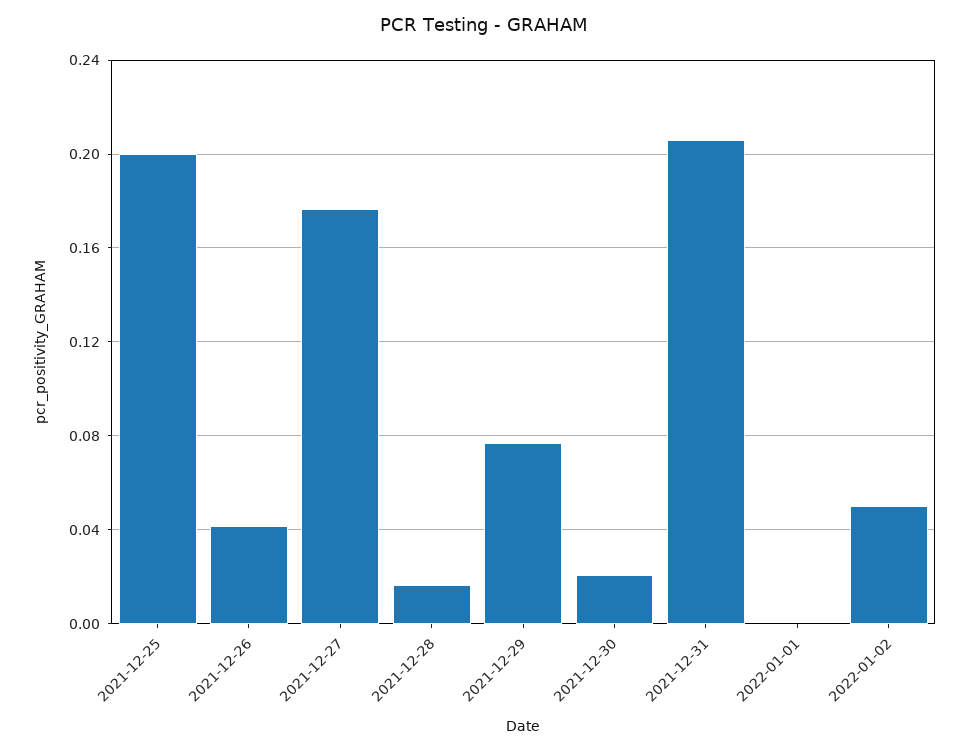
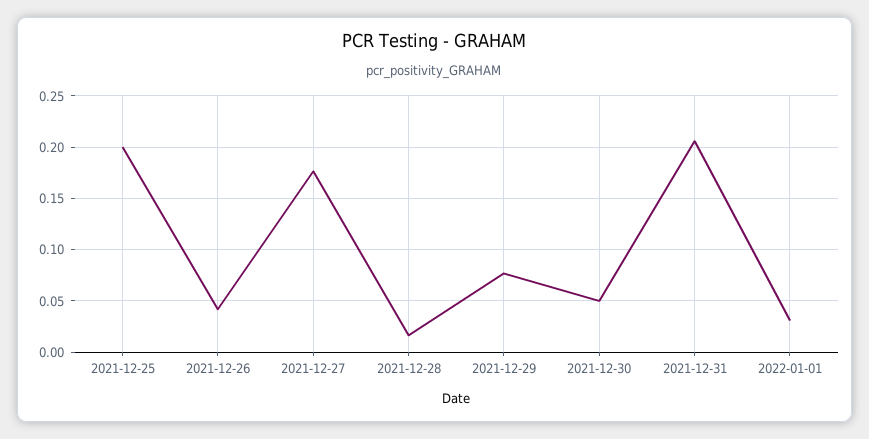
  {
    "2021-12-25": 0.2,
    "2021-12-26": 0.04,
    "2021-12-27": 0.175,
    "2021-12-28": 0.015,
    "2021-12-29": 0.075,
-   "2021-12-30": 0.02,
+   "2021-12-30": 0.05,
    "2021-12-31": 0.205,
-   "2022-01-01": 0,
+   "2022-01-01": 0.03
-   "2022-01-02": 0.05
  }

